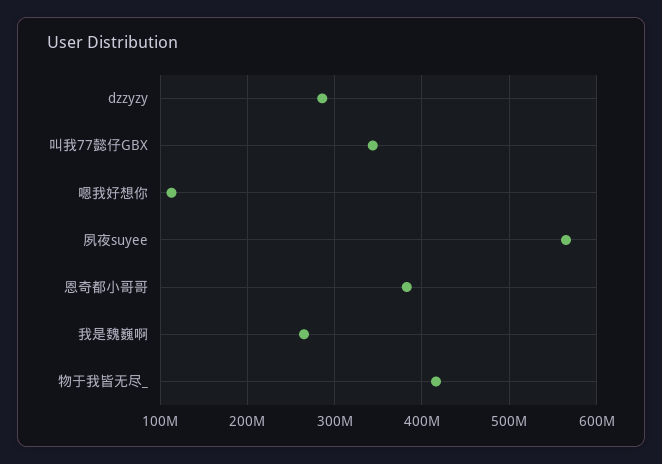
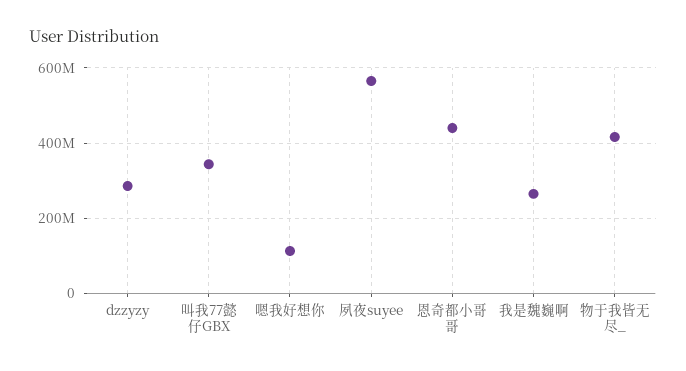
  {
    "dzzyzy": 290000000,
    "叫我77懿仔GBX": 340000000,
    "嗯我好想你": 110000000,
    "夙夜suyee": 560000000,
-   "恩奇都小哥哥": 380000000,
+   "恩奇都小哥哥": 440000000,
    "我是魏巍啊": 260000000,
    "物于我皆无尽_": 420000000
  }

